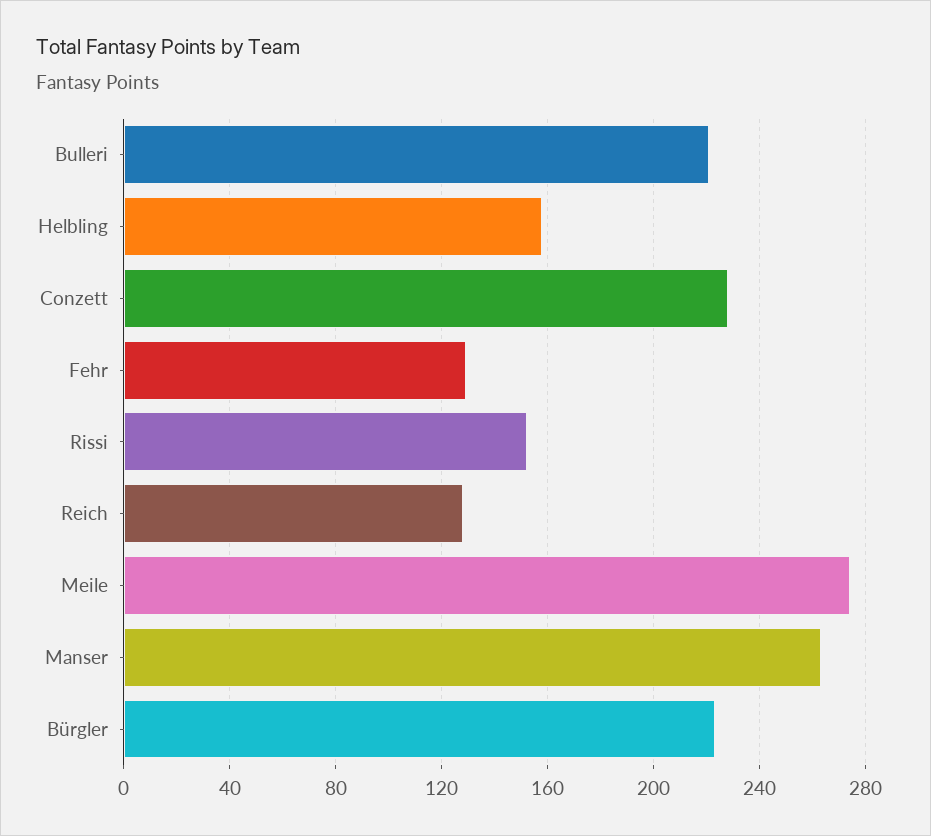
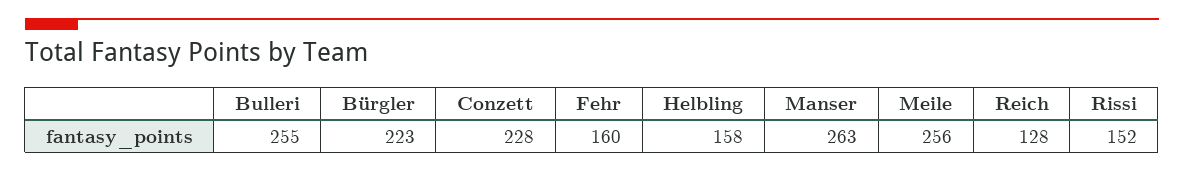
  {
-   "Bulleri": 220,
+   "Bulleri": 255,
    "Helbling": 158,
    "Conzett": 228,
-   "Fehr": 130,
+   "Fehr": 160,
    "Rissi": 152,
    "Reich": 128,
-   "Meile": 275,
+   "Meile": 256,
    "Manser": 263,
    "Bürgler": 223
  }

